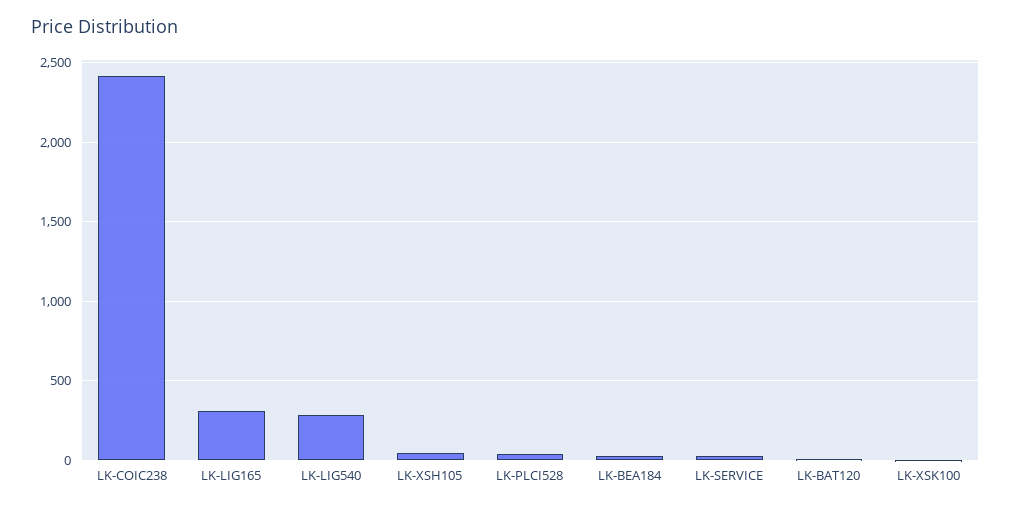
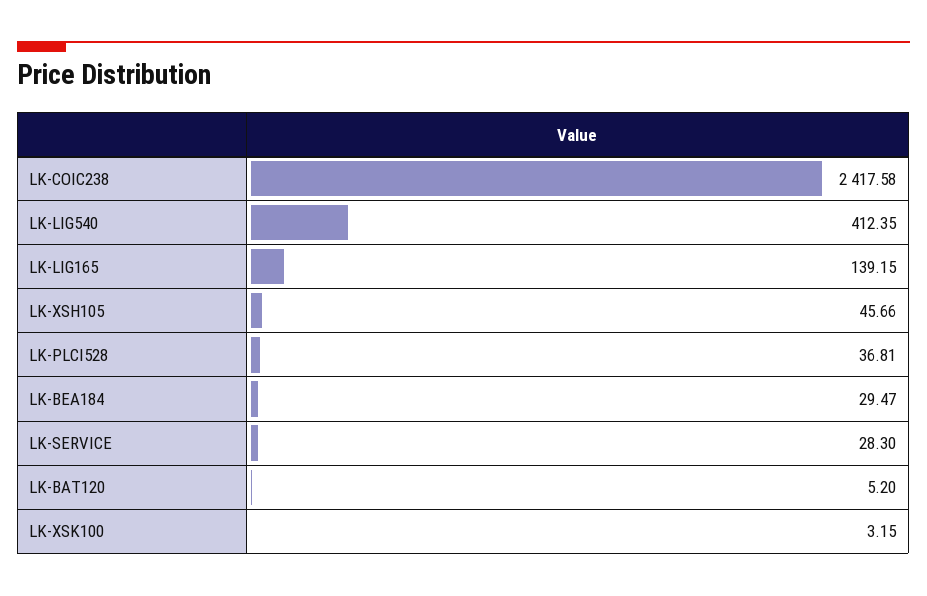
  {
    "LK-COIC238": 2417.58,
-   "LK-LIG165": 300,
+   "LK-LIG165": 139.15,
-   "LK-LIG540": 300,
+   "LK-LIG540": 412.35,
    "LK-XSH105": 45.66,
    "LK-PLCI528": 36.81,
    "LK-BEA184": 29.47,
    "LK-SERVICE": 28.3,
    "LK-BAT120": 5.2,
    "LK-XSK100": 3.15
  }

